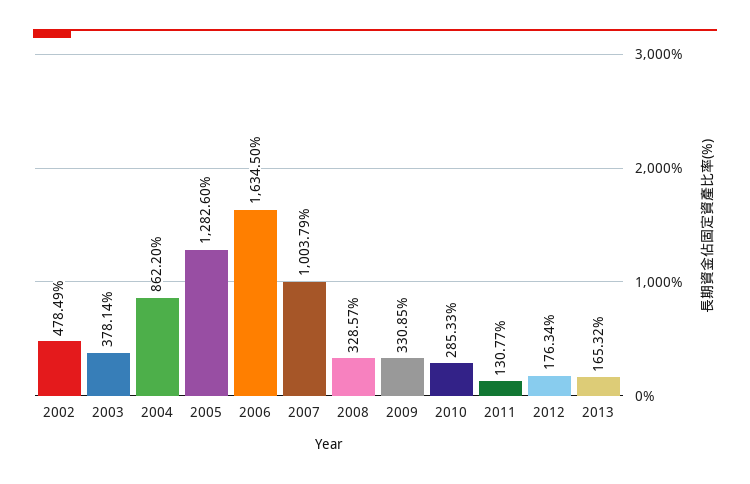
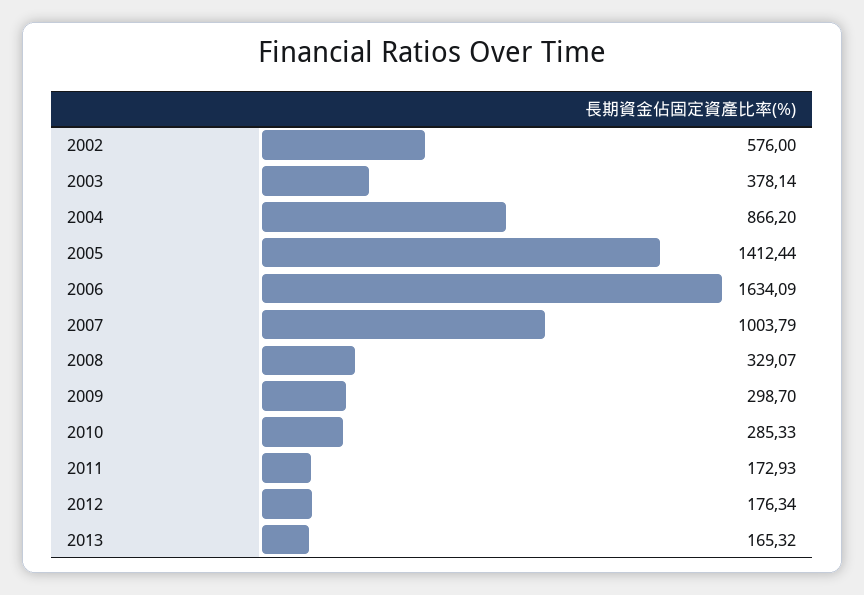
  {
-   "2002": 478.49,
+   "2002": 576,
    "2003": 378.14,
-   "2004": 862.2,
+   "2004": 866.2,
-   "2005": 1282.6,
+   "2005": 1412.44,
-   "2006": 1634.5,
+   "2006": 1634.09,
    "2007": 1003.79,
-   "2008": 328.57,
+   "2008": 329.07,
-   "2009": 330.85,
+   "2009": 298.7,
    "2010": 285.33,
-   "2011": 130.77,
+   "2011": 172.93,
    "2012": 176.34,
    "2013": 165.32
  }

